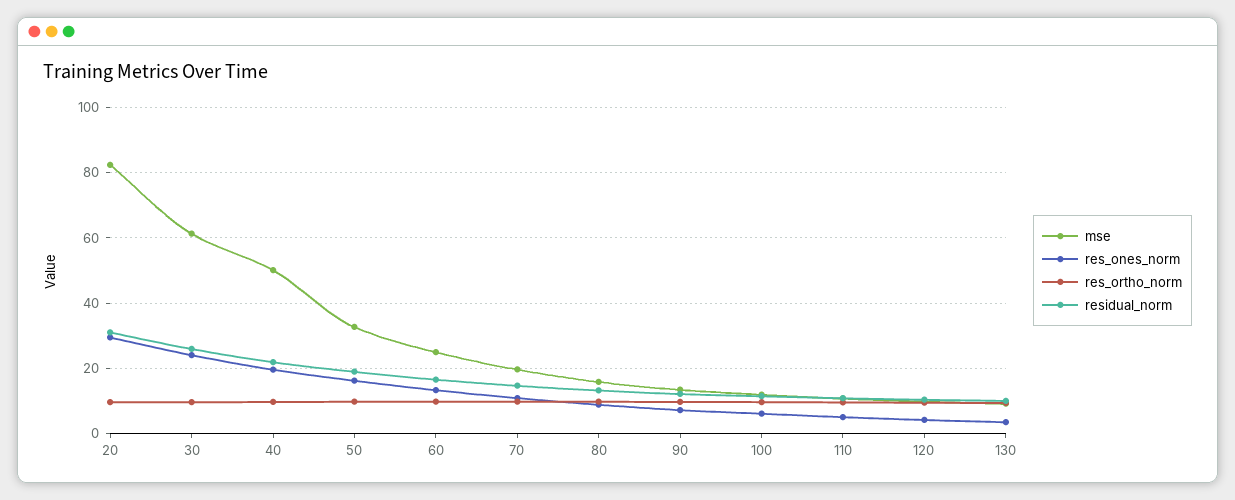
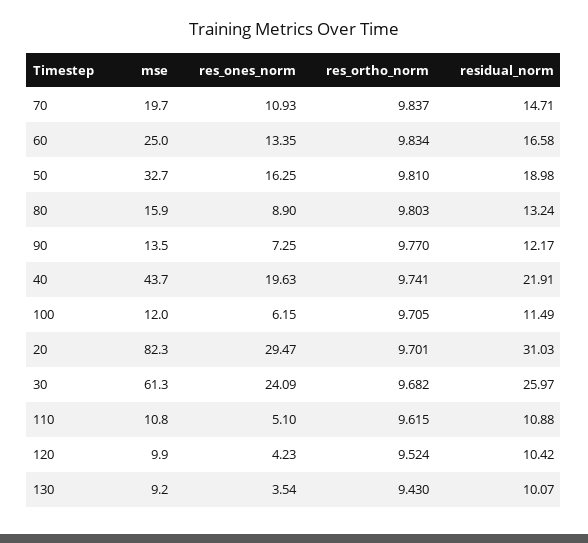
  {
    "mse": {
      "20": 82.3,
      "30": 61.3,
-     "40": 50,
+     "40": 43.7,
      "50": 32.7,
      "60": 25,
      "70": 19.7,
      "80": 15.9,
      "90": 13.5,
      "100": 12,
      "110": 10.8,
      "120": 9.9,
      "130": 9.2
    },
    "res_ones_norm": {
      "20": 29.47,
      "30": 24.09,
      "40": 19.63,
      "50": 16.25,
      "60": 13.35,
      "70": 10.93,
      "80": 8.9,
      "90": 7.25,
      "100": 6.15,
      "110": 5.1,
      "120": 4.23,
      "130": 3.54
    },
    "res_ortho_norm": {
      "20": 9.701,
      "30": 9.682,
      "40": 9.741,
      "50": 9.81,
      "60": 9.834,
      "70": 9.837,
      "80": 9.803,
      "90": 9.77,
      "100": 9.705,
      "110": 9.615,
      "120": 9.524,
      "130": 9.43
    },
    "residual_norm": {
      "20": 31.03,
      "30": 25.97,
      "40": 21.91,
      "50": 18.98,
      "60": 16.58,
      "70": 14.71,
      "80": 13.24,
      "90": 12.17,
      "100": 11.49,
      "110": 10.88,
      "120": 10.42,
      "130": 10.07
    }
  }

